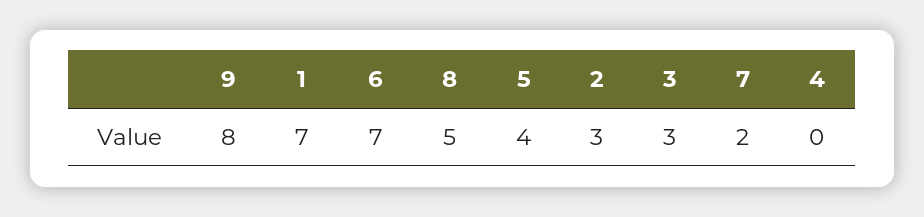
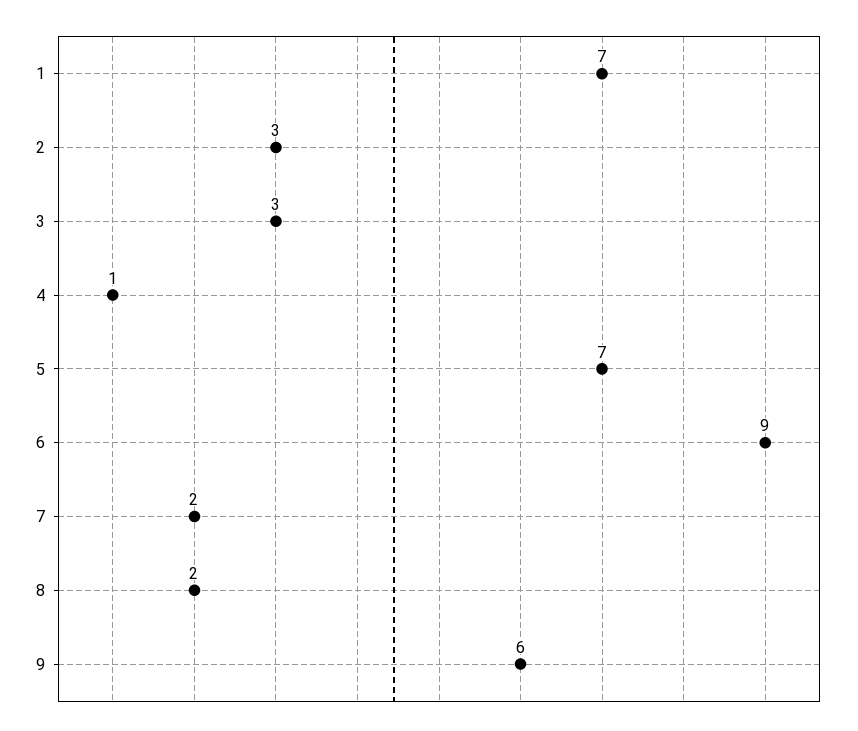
  {
-   "9": 8,
+   "9": 6,
    "1": 7,
-   "6": 7,
+   "6": 9,
-   "8": 5,
+   "8": 2,
-   "5": 4,
+   "5": 7,
    "2": 3,
    "3": 3,
    "7": 2,
-   "4": 0
+   "4": 1
  }

